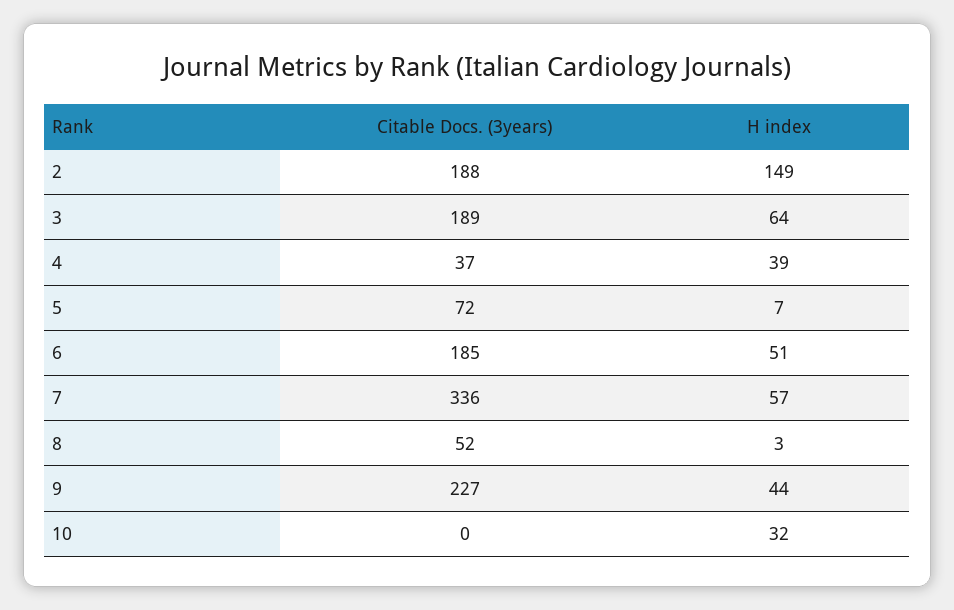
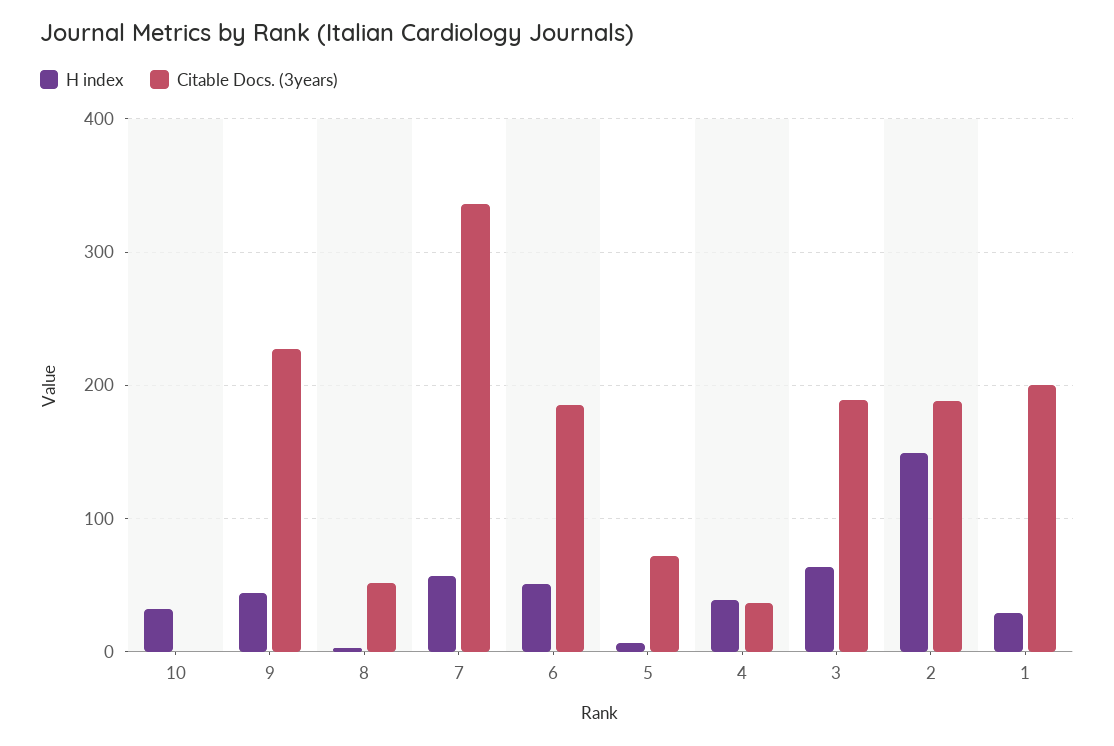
  {
    "Citable Docs. (3years)": {
      "2": 188,
      "3": 189,
      "4": 37,
      "5": 72,
      "6": 185,
      "7": 336,
      "8": 52,
      "9": 227,
-     "10": 0
+     "10": 0,
+     "1": 200
    },
    "H index": {
      "2": 149,
      "3": 64,
      "4": 39,
      "5": 7,
      "6": 51,
      "7": 57,
      "8": 3,
      "9": 44,
-     "10": 32
+     "10": 32,
+     "1": 30
    }
  }

